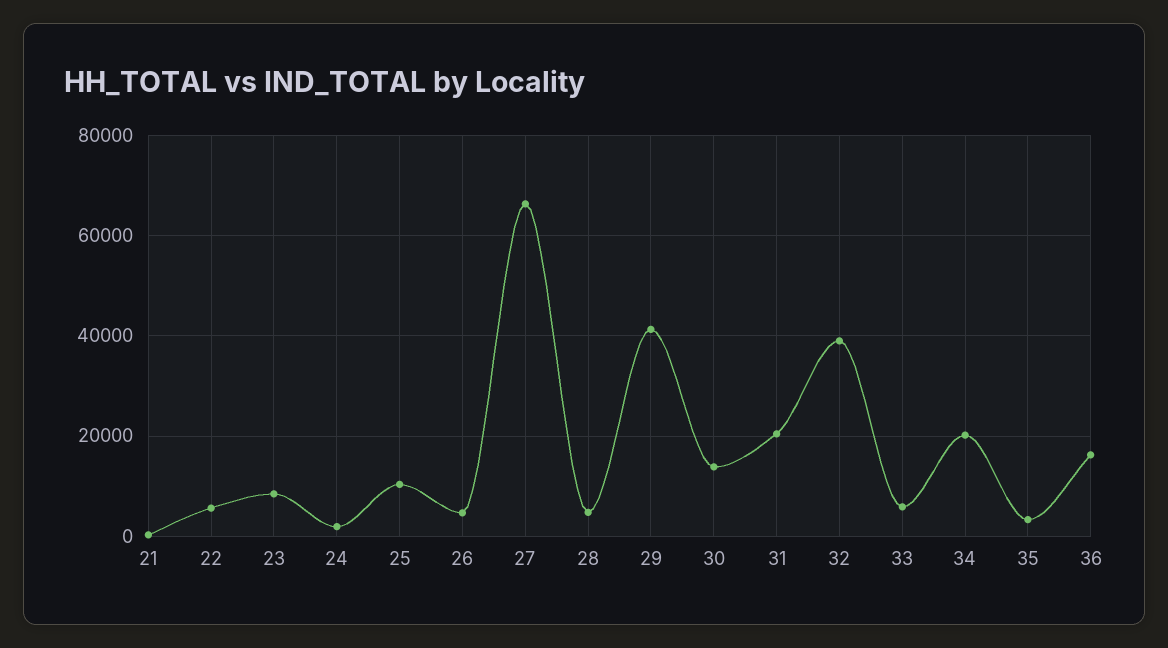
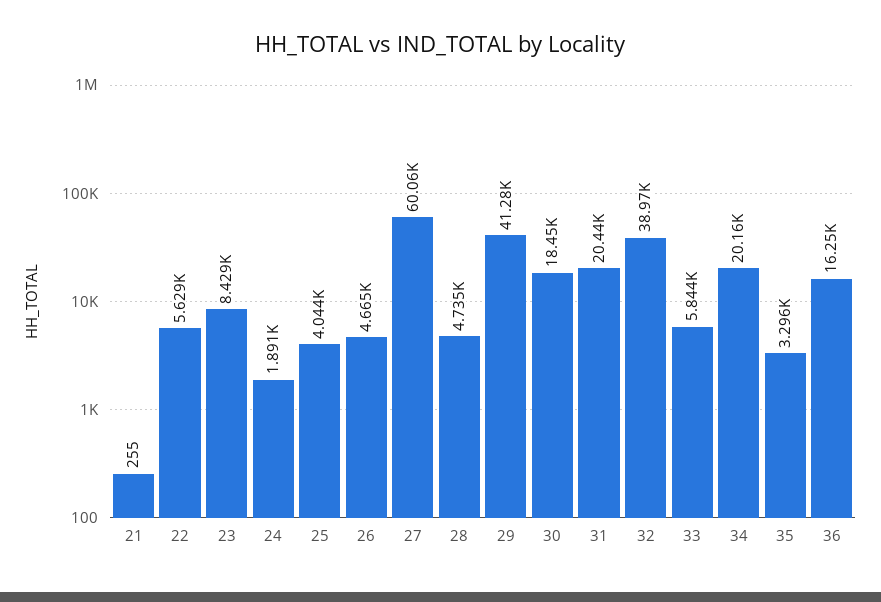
  {
    "21": 255,
    "22": 5629,
    "23": 8429,
    "24": 1891,
-   "25": 10000,
+   "25": 4044,
    "26": 4665,
-   "27": 66000,
+   "27": 60060,
    "28": 4735,
    "29": 41280,
-   "30": 14000,
+   "30": 18450,
    "31": 20440,
    "32": 38970,
    "33": 5844,
    "34": 20160,
    "35": 3296,
    "36": 16250
  }

